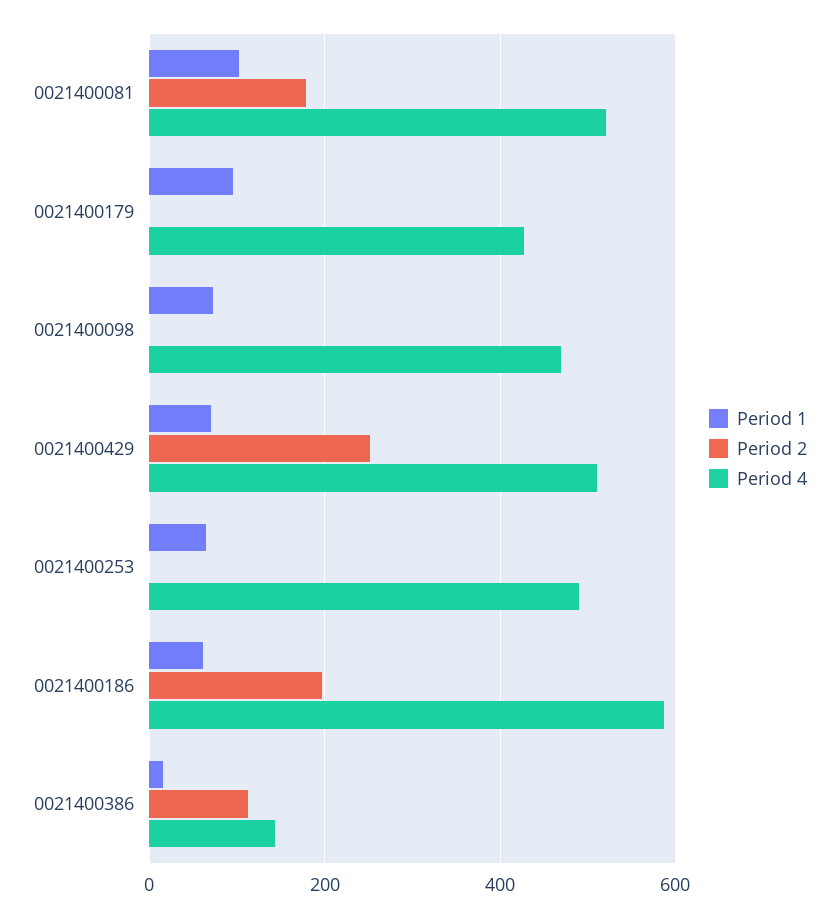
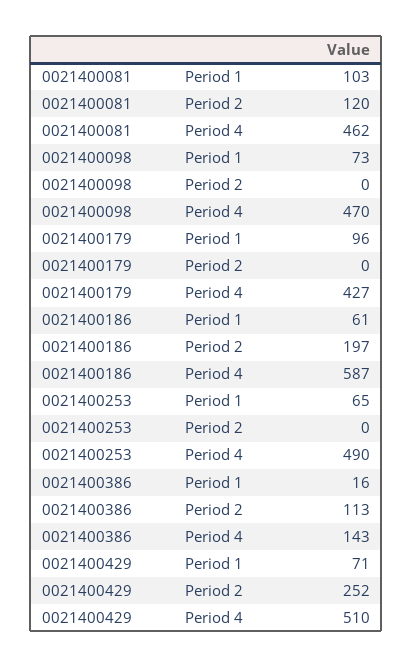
  {
    "Period 1": {
      "0021400081": 103,
      "0021400179": 96,
      "0021400098": 73,
      "0021400429": 71,
      "0021400253": 65,
      "0021400186": 61,
      "0021400386": 16
    },
    "Period 2": {
-     "0021400081": 180,
+     "0021400081": 120,
      "0021400179": 0,
      "0021400098": 0,
      "0021400429": 252,
      "0021400253": 0,
      "0021400186": 197,
      "0021400386": 113
    },
    "Period 4": {
-     "0021400081": 520,
+     "0021400081": 462,
      "0021400179": 427,
      "0021400098": 470,
      "0021400429": 510,
      "0021400253": 490,
      "0021400186": 587,
      "0021400386": 143
    }
  }

